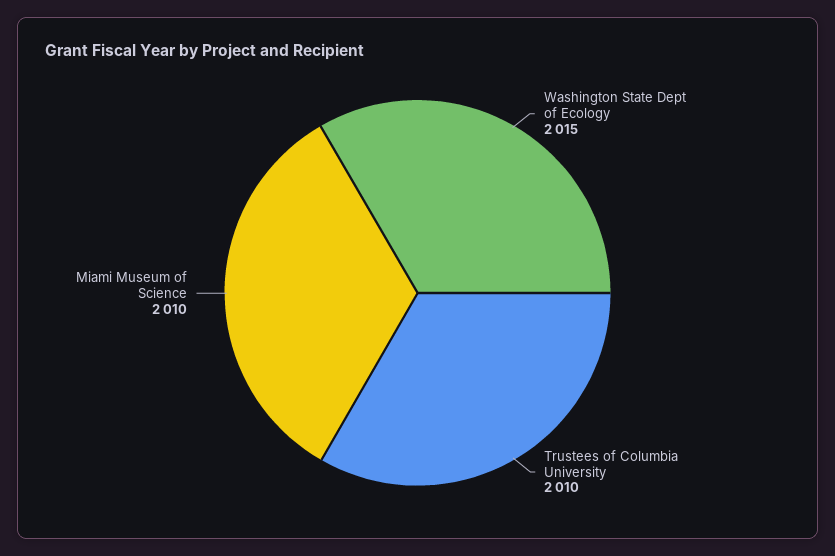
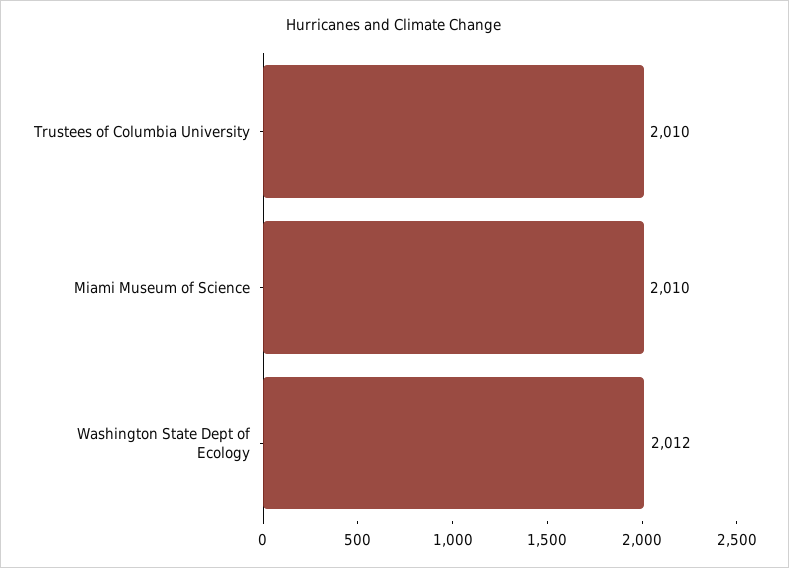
  {
-   "Washington State Dept of Ecology": 2015,
+   "Washington State Dept of Ecology": 2012,
    "Trustees of Columbia University": 2010,
    "Miami Museum of Science": 2010
  }

